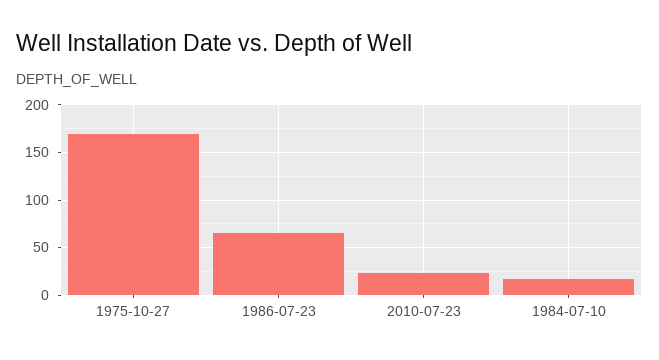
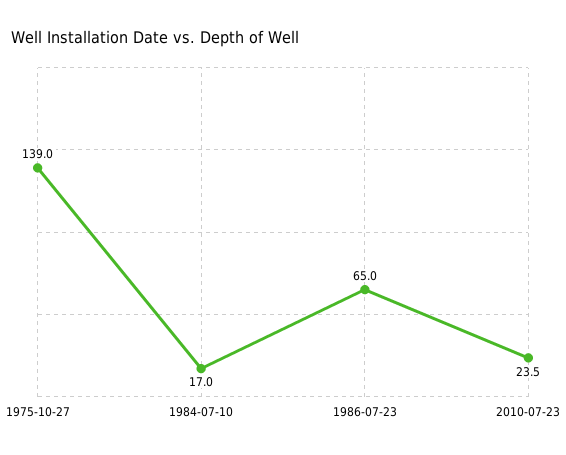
  {
-   "1975-10-27": 170,
+   "1975-10-27": 139,
    "1986-07-23": 65,
    "2010-07-23": 23.5,
    "1984-07-10": 17
  }

